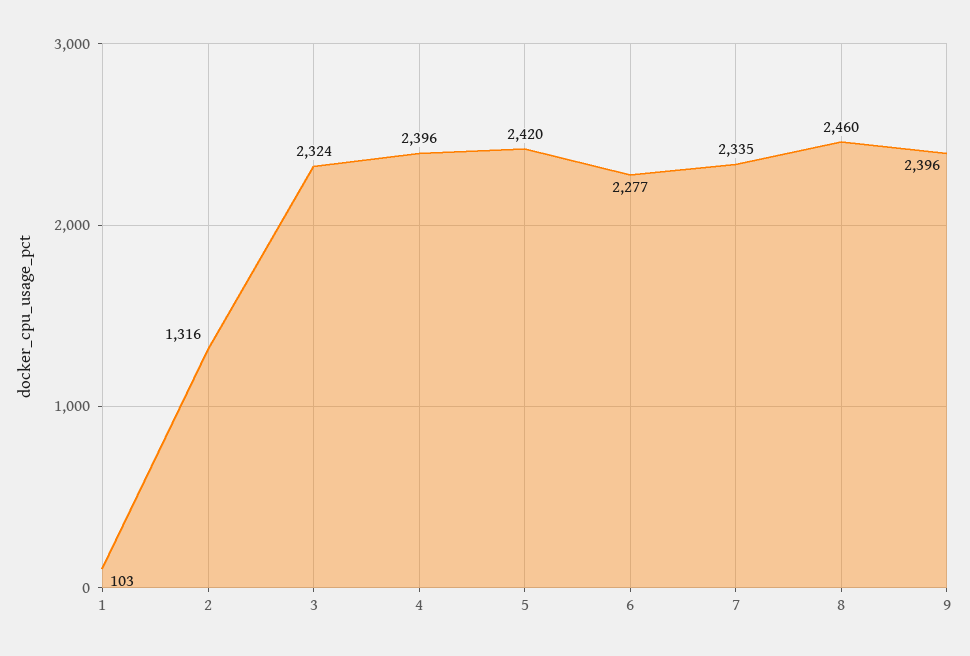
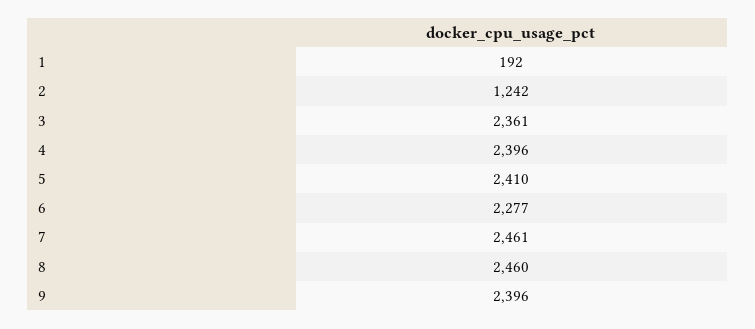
  {
-   "1": 103,
+   "1": 192,
-   "2": 1316,
+   "2": 1242,
-   "3": 2324,
+   "3": 2361,
    "4": 2396,
-   "5": 2420,
+   "5": 2410,
    "6": 2277,
-   "7": 2335,
+   "7": 2461,
    "8": 2460,
    "9": 2396
  }

